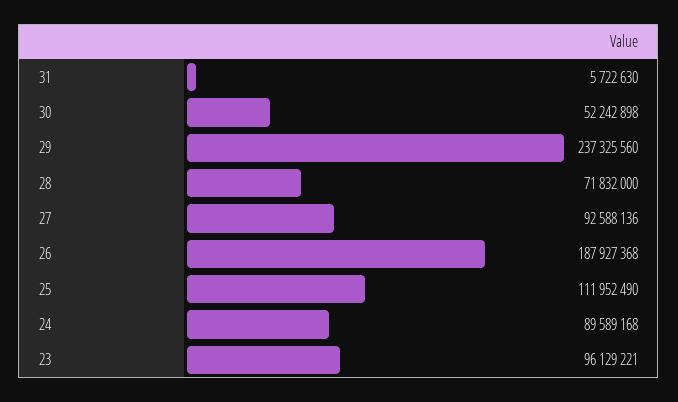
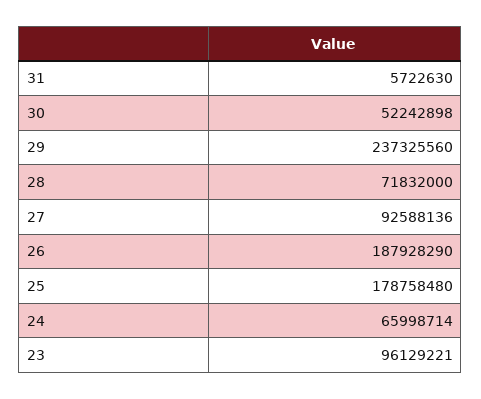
  {
    "31": 5722630,
    "30": 52242898,
    "29": 237325560,
    "28": 71832000,
    "27": 92588136,
-   "26": 187927368,
+   "26": 187928290,
-   "25": 111952490,
+   "25": 178758480,
-   "24": 89589168,
+   "24": 65998714,
    "23": 96129221
  }

